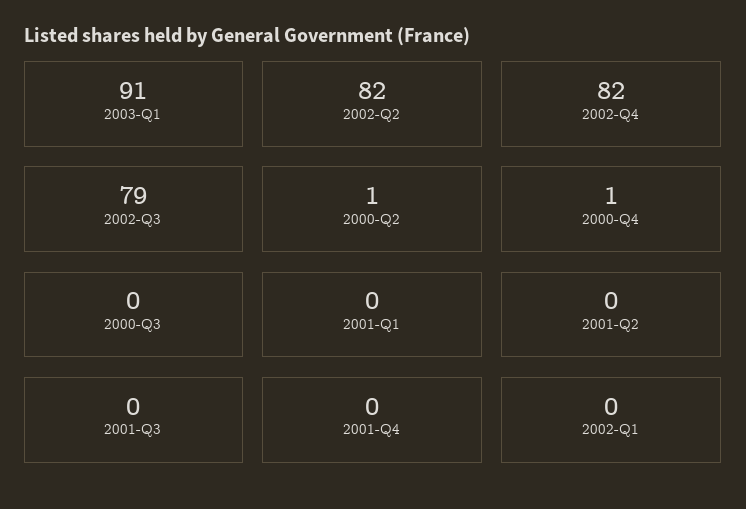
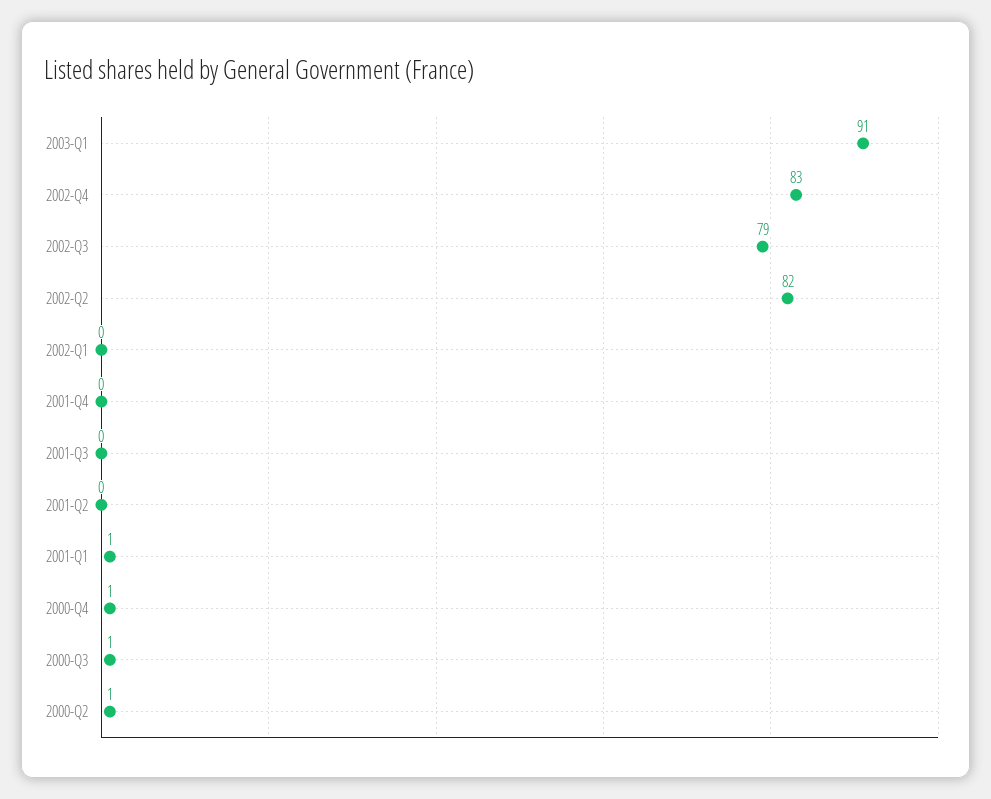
  {
    "2003-Q1": 91,
    "2002-Q2": 82,
-   "2002-Q4": 82,
+   "2002-Q4": 83,
    "2002-Q3": 79,
    "2000-Q2": 1,
    "2000-Q4": 1,
-   "2000-Q3": 0,
+   "2000-Q3": 1,
-   "2001-Q1": 0,
+   "2001-Q1": 1,
    "2001-Q2": 0,
    "2001-Q3": 0,
    "2001-Q4": 0,
    "2002-Q1": 0
  }

